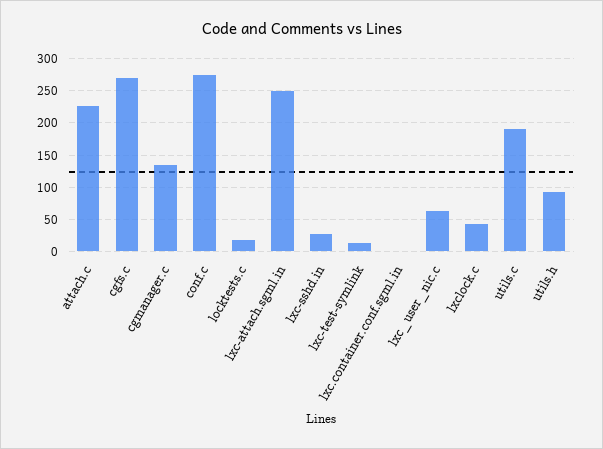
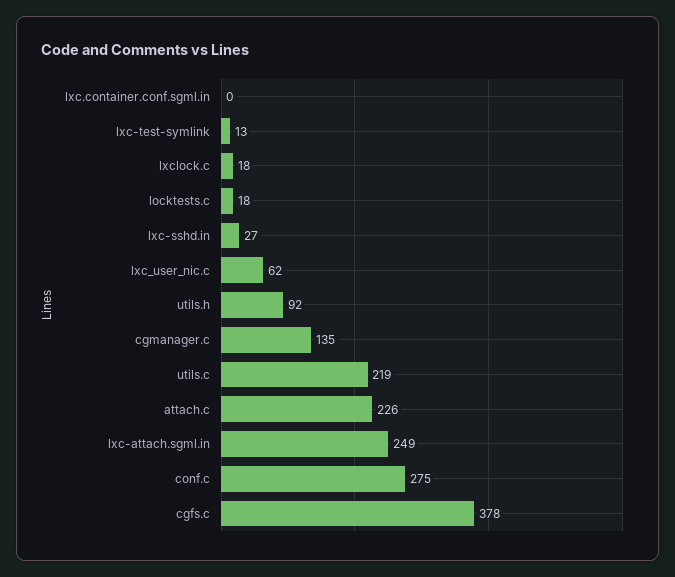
  {
    "attach.c": 226,
-   "cgfs.c": 270,
+   "cgfs.c": 378,
    "cgmanager.c": 135,
    "conf.c": 275,
    "locktests.c": 18,
    "lxc-attach.sgml.in": 249,
    "lxc-sshd.in": 27,
    "lxc-test-symlink": 13,
    "lxc.container.conf.sgml.in": 0,
    "lxc_user_nic.c": 62,
-   "lxclock.c": 40,
+   "lxclock.c": 18,
-   "utils.c": 190,
+   "utils.c": 219,
    "utils.h": 92
  }

